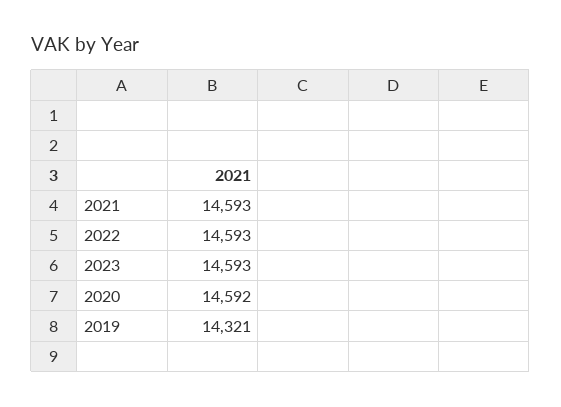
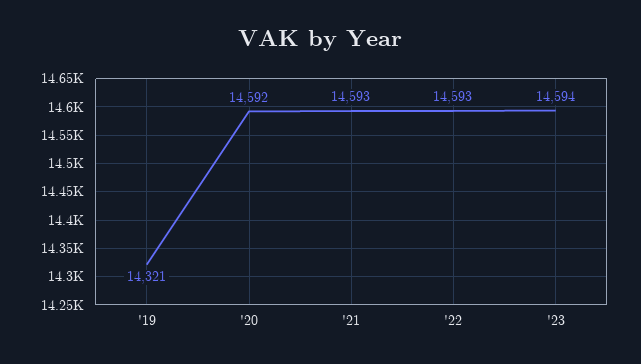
  {
    "2021": 14593,
    "2022": 14593,
-   "2023": 14593,
+   "2023": 14594,
    "2020": 14592,
    "2019": 14321
  }

